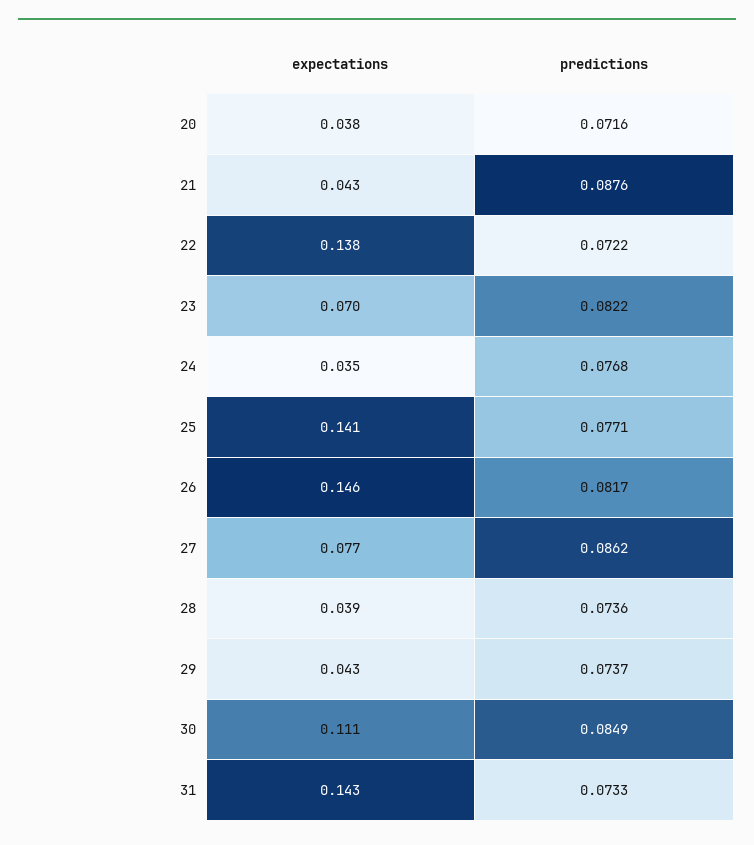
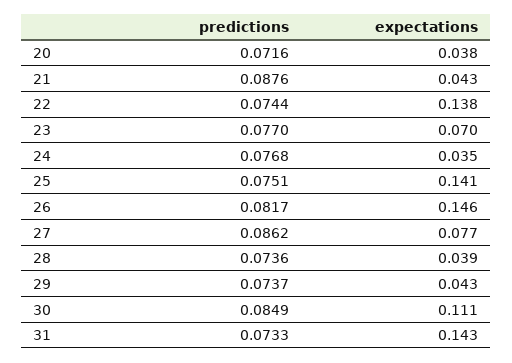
  {
    "expectations": {
      "20": 0.038,
      "21": 0.043,
      "22": 0.138,
      "23": 0.07,
      "24": 0.035,
      "25": 0.141,
      "26": 0.146,
      "27": 0.077,
      "28": 0.039,
      "29": 0.043,
      "30": 0.111,
      "31": 0.143
    },
    "predictions": {
      "20": 0.0716,
      "21": 0.0876,
-     "22": 0.0722,
+     "22": 0.0744,
-     "23": 0.0822,
+     "23": 0.077,
      "24": 0.0768,
-     "25": 0.0771,
+     "25": 0.0751,
      "26": 0.0817,
      "27": 0.0862,
      "28": 0.0736,
      "29": 0.0737,
      "30": 0.0849,
      "31": 0.0733
    }
  }

